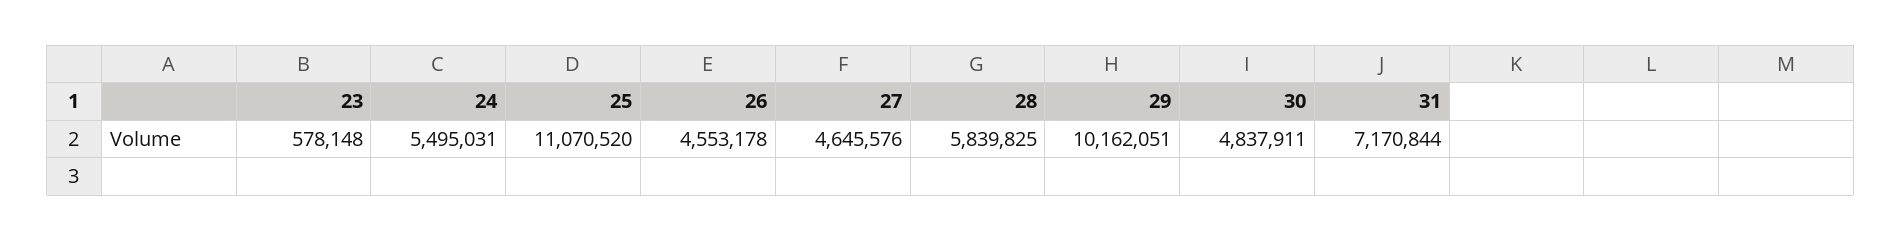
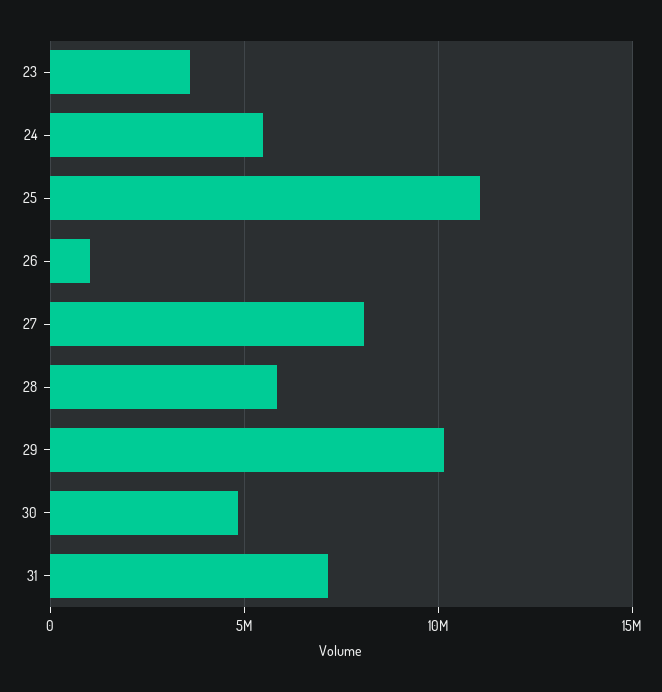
  {
-   "23": 578148,
+   "23": 3500000,
    "24": 5495031,
    "25": 11070520,
-   "26": 4553178,
+   "26": 1000000,
-   "27": 4645576,
+   "27": 8000000,
    "28": 5839825,
    "29": 10162051,
    "30": 4837911,
    "31": 7170844
  }

